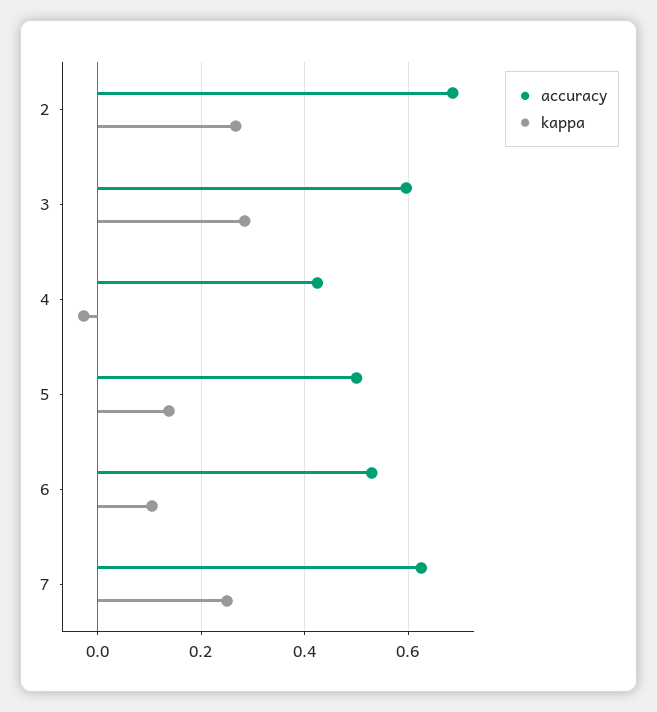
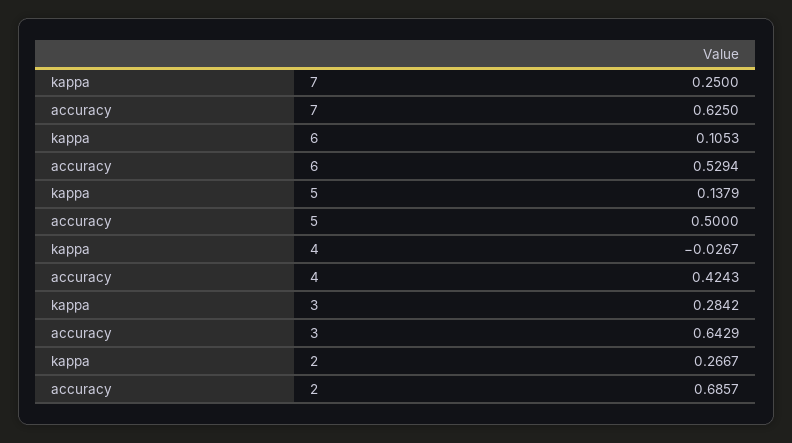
  {
    "accuracy": {
      "2": 0.6857,
-     "3": 0.6,
+     "3": 0.6429,
      "4": 0.4243,
      "5": 0.5,
      "6": 0.5294,
      "7": 0.625
    },
    "kappa": {
      "2": 0.2667,
      "3": 0.2842,
      "4": -0.0267,
      "5": 0.1379,
      "6": 0.1053,
      "7": 0.25
    }
  }

